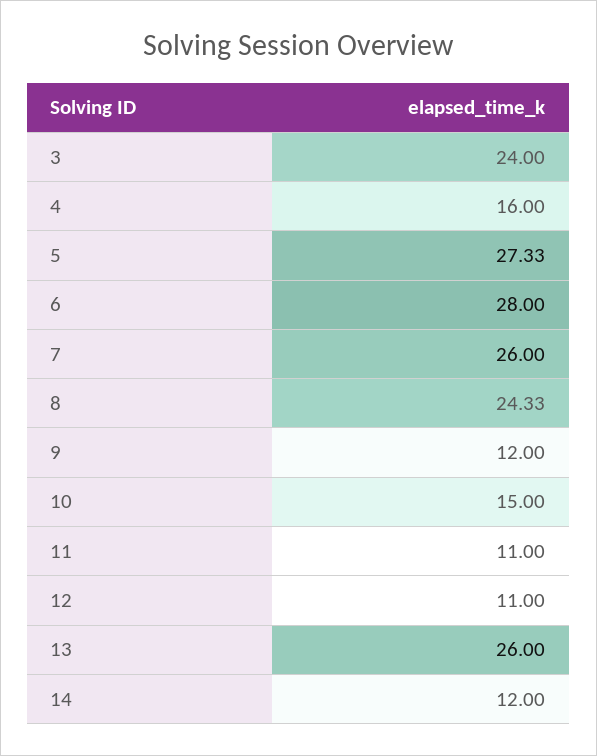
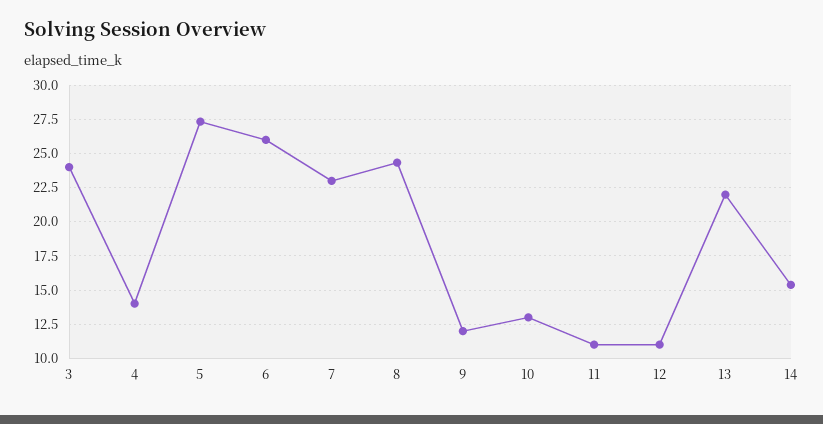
  {
    "3": 24,
-   "4": 16,
+   "4": 14,
    "5": 27.33,
-   "6": 28,
+   "6": 26,
-   "7": 26,
+   "7": 23,
    "8": 24.33,
    "9": 12,
-   "10": 15,
+   "10": 13,
    "11": 11,
    "12": 11,
-   "13": 26,
+   "13": 22,
-   "14": 12
+   "14": 15.5
  }

